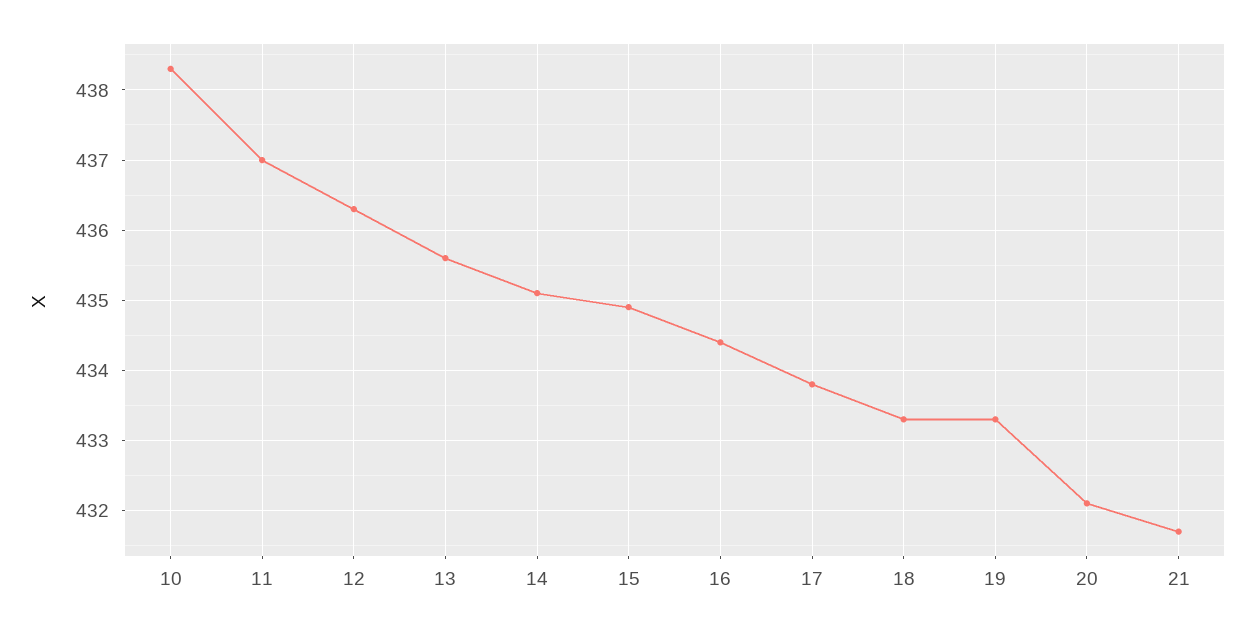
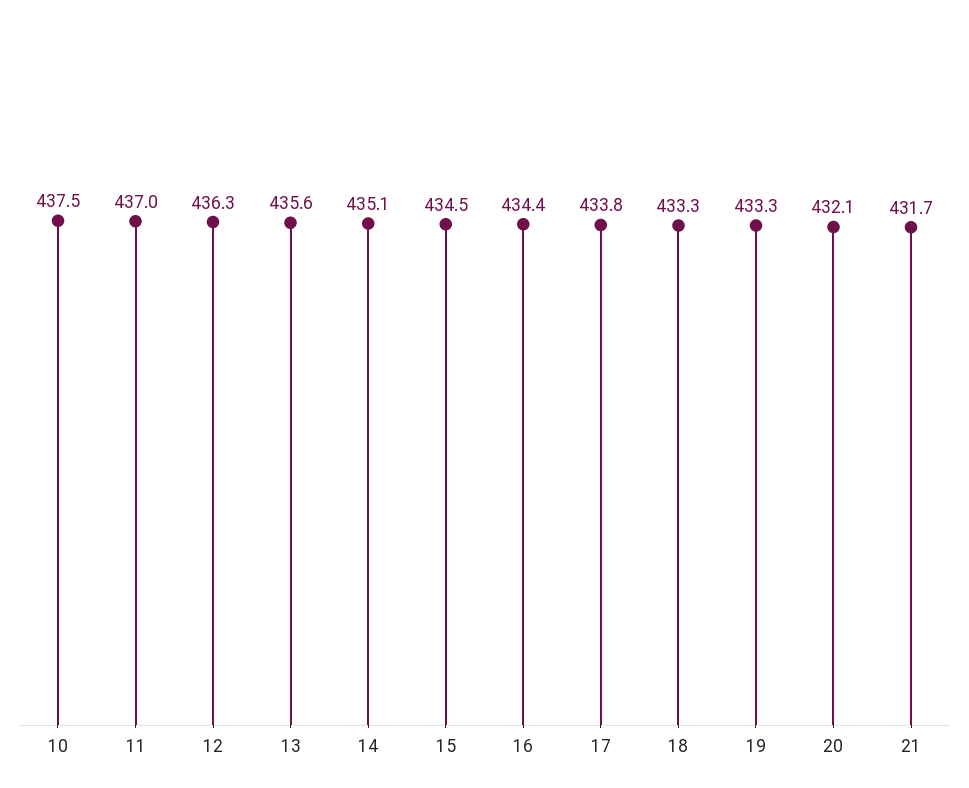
  {
-   "10": 438.3,
+   "10": 437.5,
    "11": 437,
    "12": 436.3,
    "13": 435.6,
    "14": 435.1,
-   "15": 434.9,
+   "15": 434.5,
    "16": 434.4,
    "17": 433.8,
    "18": 433.3,
    "19": 433.3,
    "20": 432.1,
    "21": 431.7
  }

